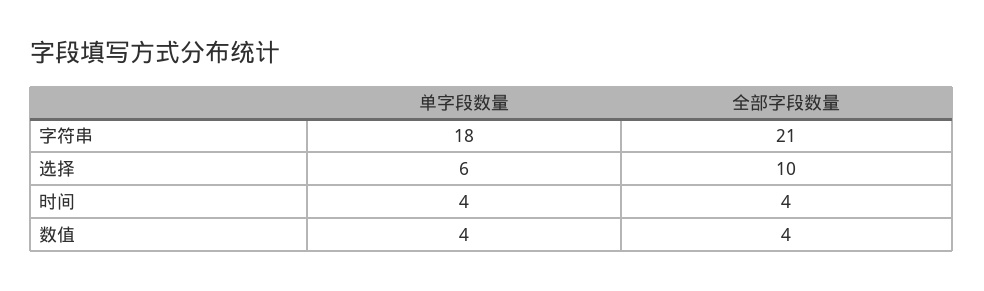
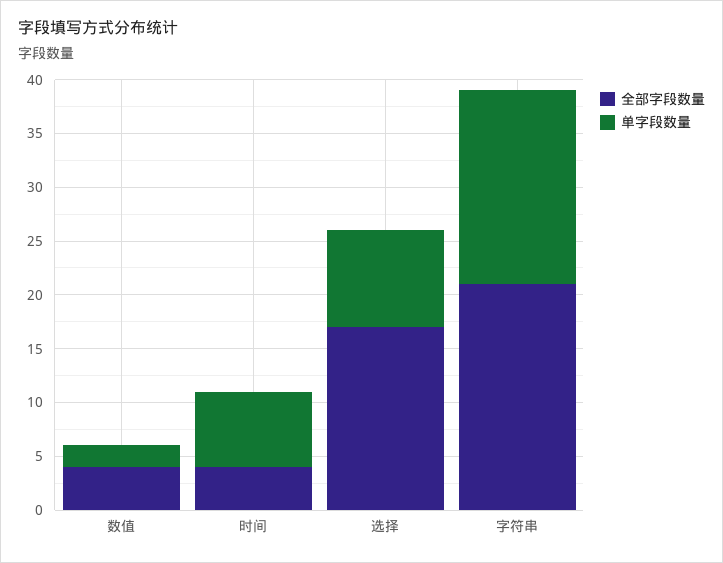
  {
    "单字段数量": {
      "字符串": 18,
-     "选择": 6,
+     "选择": 9,
-     "时间": 4,
+     "时间": 7,
-     "数值": 4
+     "数值": 2
    },
    "全部字段数量": {
      "字符串": 21,
-     "选择": 10,
+     "选择": 17,
      "时间": 4,
      "数值": 4
    }
  }

